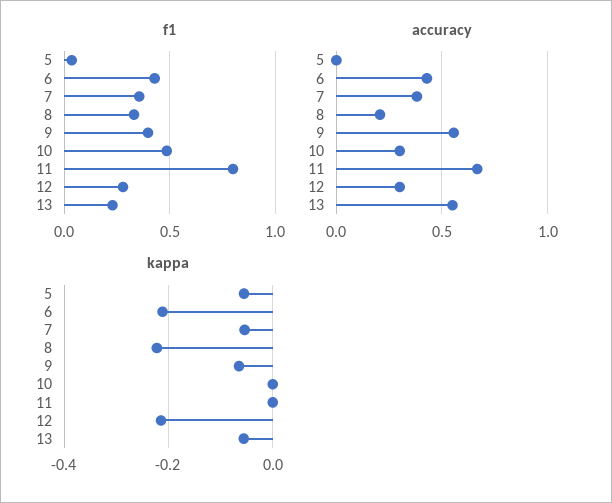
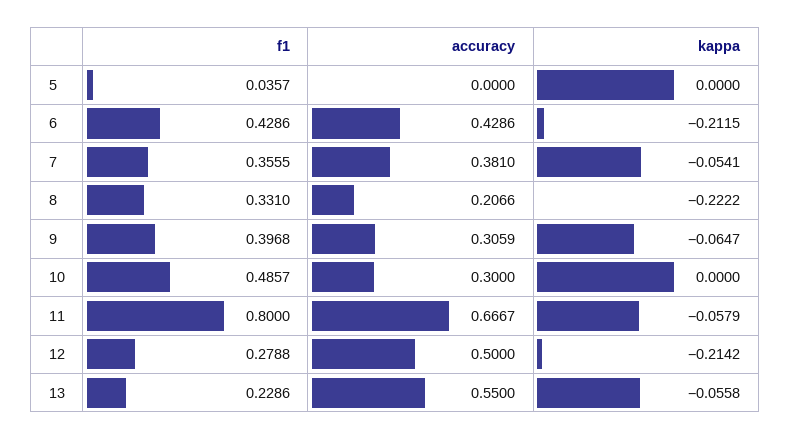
  {
    "f1": {
      "5": 0.0357,
      "6": 0.4286,
      "7": 0.3555,
      "8": 0.331,
      "9": 0.3968,
      "10": 0.4857,
      "11": 0.8,
      "12": 0.2788,
      "13": 0.2286
    },
    "accuracy": {
      "5": 0,
      "6": 0.4286,
      "7": 0.381,
      "8": 0.2066,
-     "9": 0.55,
+     "9": 0.3059,
      "10": 0.3,
      "11": 0.6667,
-     "12": 0.3,
+     "12": 0.5,
      "13": 0.55
    },
    "kappa": {
-     "5": -0.06,
+     "5": 0,
      "6": -0.2115,
      "7": -0.0541,
      "8": -0.2222,
      "9": -0.0647,
      "10": 0,
-     "11": 0,
+     "11": -0.0579,
      "12": -0.2142,
      "13": -0.0558
    }
  }

